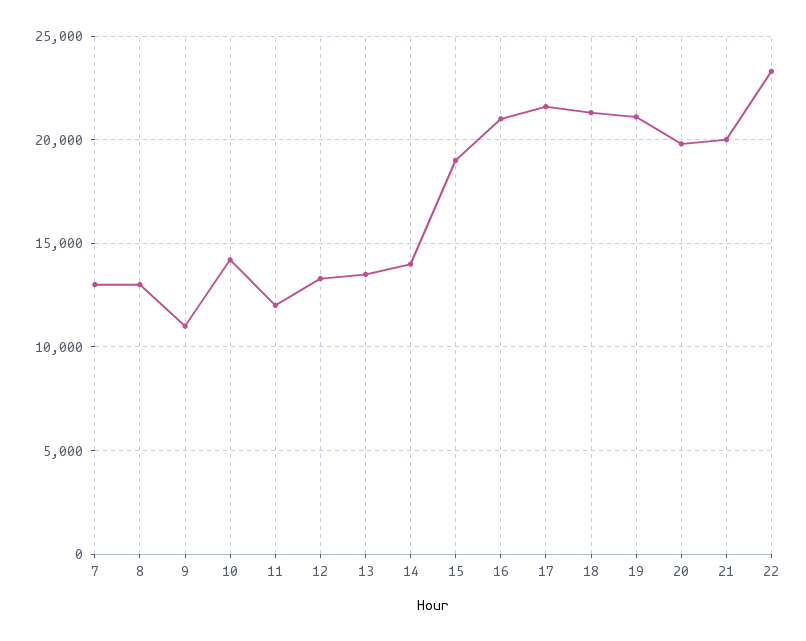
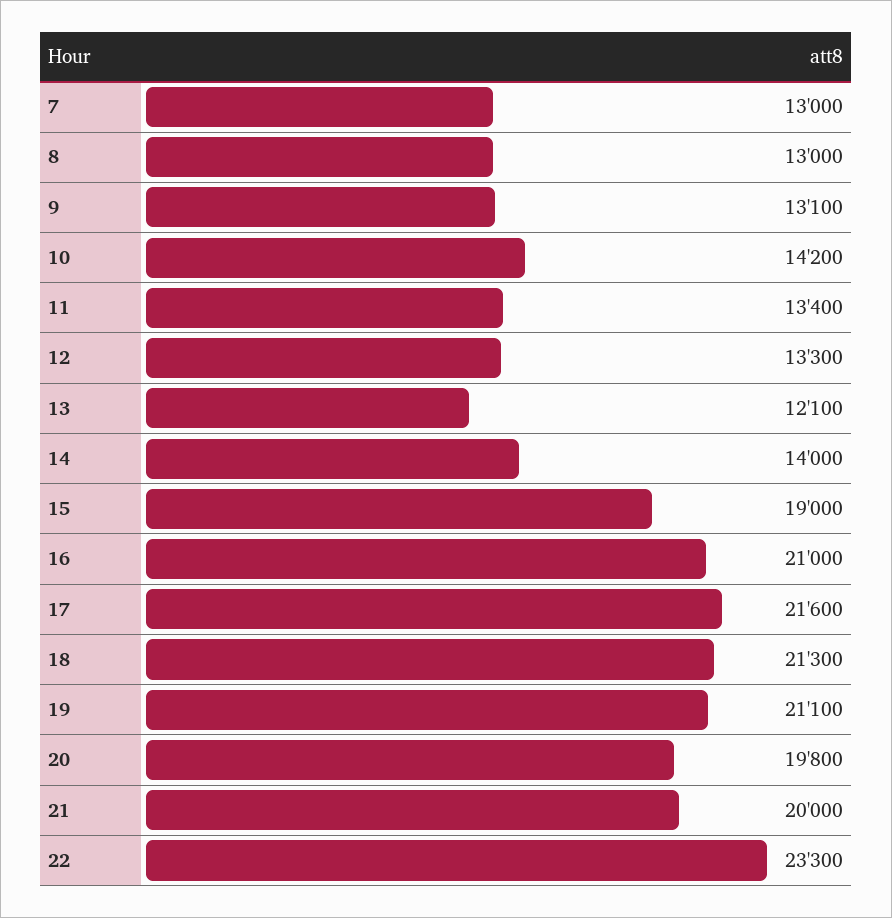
  {
    "7": 13000,
    "8": 13000,
-   "9": 11000,
+   "9": 13100,
    "10": 14200,
-   "11": 12000,
+   "11": 13400,
    "12": 13300,
-   "13": 13500,
+   "13": 12100,
    "14": 14000,
    "15": 19000,
    "16": 21000,
    "17": 21600,
    "18": 21300,
    "19": 21100,
    "20": 19800,
    "21": 20000,
    "22": 23300
  }

